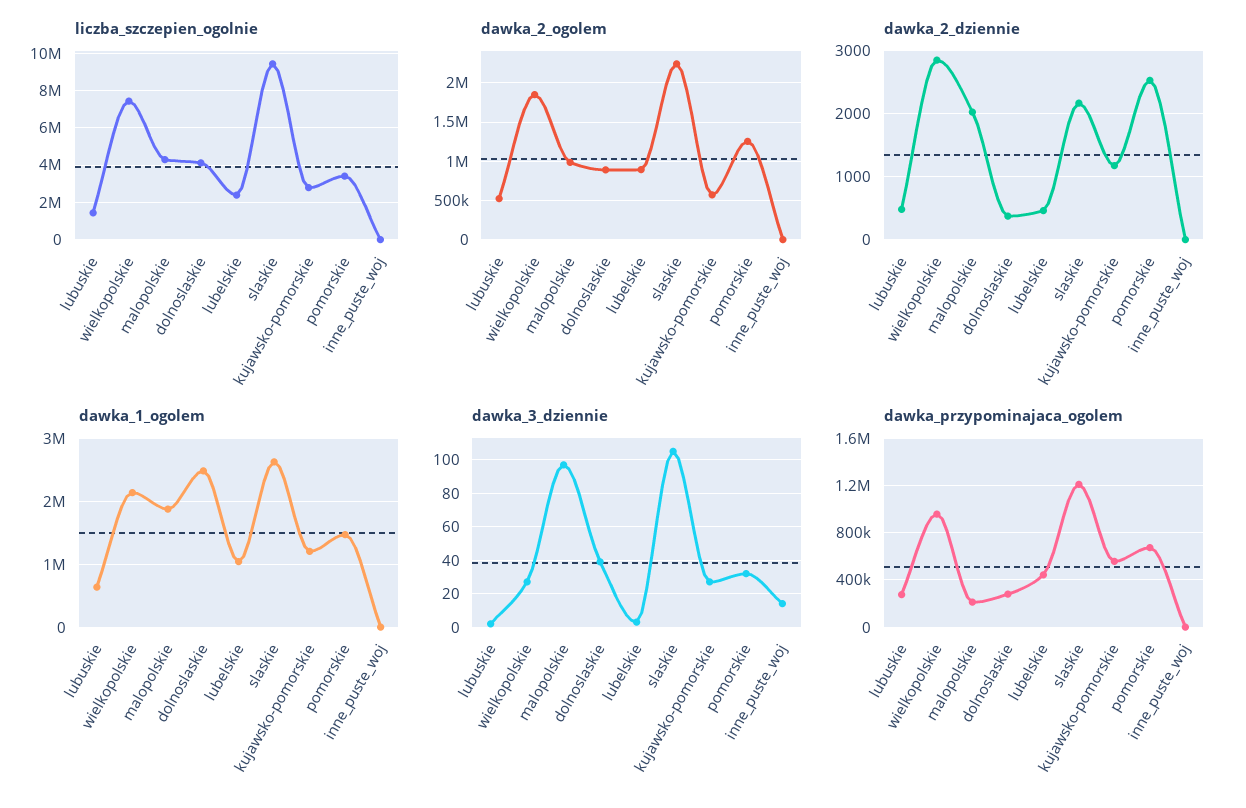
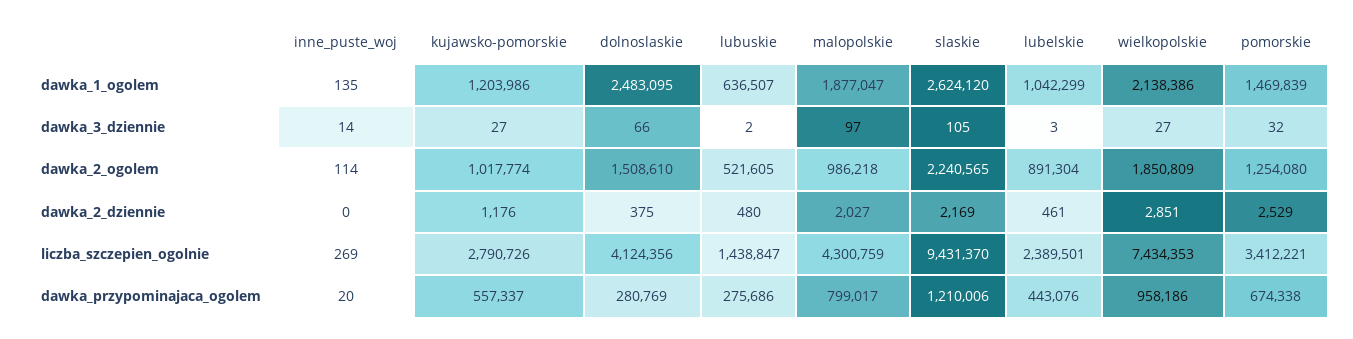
  {
    "liczba_szczepien_ogolnie": {
      "lubuskie": 1438847,
      "wielkopolskie": 7434353,
      "malopolskie": 4300759,
      "dolnoslaskie": 4124356,
      "lubelskie": 2389501,
      "slaskie": 9431370,
      "kujawsko-pomorskie": 2790726,
      "pomorskie": 3412221,
      "inne_puste_woj": 269
    },
    "dawka_2_ogolem": {
      "lubuskie": 521605,
      "wielkopolskie": 1850809,
      "malopolskie": 986218,
-     "dolnoslaskie": 900000,
+     "dolnoslaskie": 1508610,
      "lubelskie": 891304,
      "slaskie": 2240565,
-     "kujawsko-pomorskie": 600000,
+     "kujawsko-pomorskie": 1017774,
      "pomorskie": 1254080,
      "inne_puste_woj": 114
    },
    "dawka_2_dziennie": {
      "lubuskie": 480,
      "wielkopolskie": 2851,
      "malopolskie": 2027,
      "dolnoslaskie": 375,
      "lubelskie": 461,
      "slaskie": 2169,
      "kujawsko-pomorskie": 1176,
      "pomorskie": 2529,
      "inne_puste_woj": 0
    },
    "dawka_1_ogolem": {
      "lubuskie": 636507,
      "wielkopolskie": 2138386,
      "malopolskie": 1877047,
      "dolnoslaskie": 2483095,
      "lubelskie": 1042299,
      "slaskie": 2624120,
      "kujawsko-pomorskie": 1203986,
      "pomorskie": 1469839,
      "inne_puste_woj": 135
    },
    "dawka_3_dziennie": {
      "lubuskie": 2,
      "wielkopolskie": 27,
      "malopolskie": 97,
-     "dolnoslaskie": 40,
+     "dolnoslaskie": 66,
      "lubelskie": 3,
      "slaskie": 105,
      "kujawsko-pomorskie": 27,
      "pomorskie": 32,
      "inne_puste_woj": 14
    },
    "dawka_przypominajaca_ogolem": {
      "lubuskie": 275686,
      "wielkopolskie": 958186,
-     "malopolskie": 200000,
+     "malopolskie": 799017,
      "dolnoslaskie": 280769,
      "lubelskie": 443076,
      "slaskie": 1210006,
      "kujawsko-pomorskie": 557337,
      "pomorskie": 674338,
      "inne_puste_woj": 20
    }
  }

